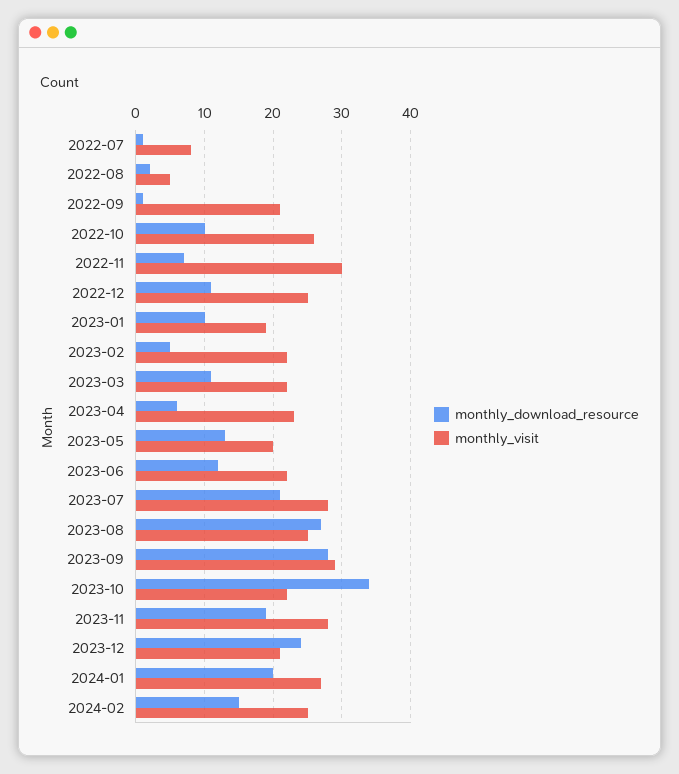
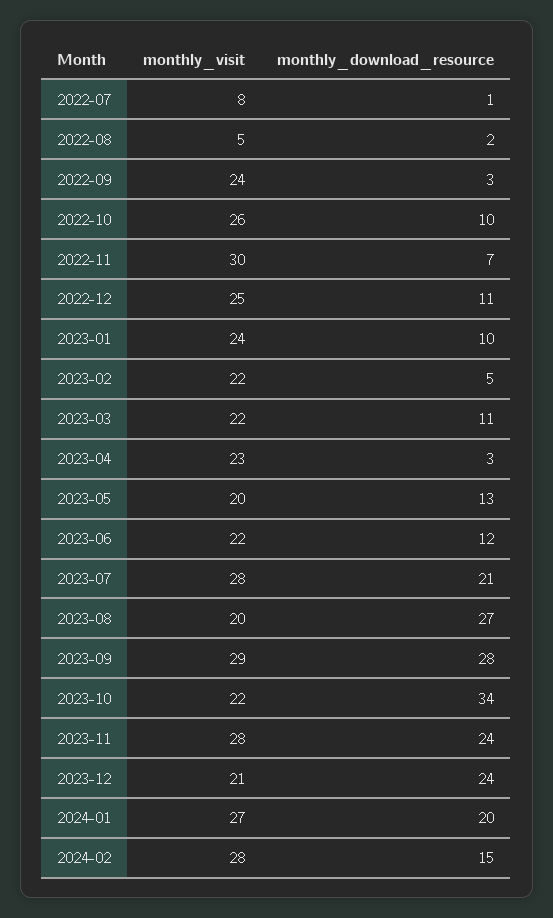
  {
    "monthly_download_resource": {
      "2022-07": 1,
      "2022-08": 2,
-     "2022-09": 1,
+     "2022-09": 3,
      "2022-10": 10,
      "2022-11": 7,
      "2022-12": 11,
      "2023-01": 10,
      "2023-02": 5,
      "2023-03": 11,
-     "2023-04": 6,
+     "2023-04": 3,
      "2023-05": 13,
      "2023-06": 12,
      "2023-07": 21,
      "2023-08": 27,
      "2023-09": 28,
      "2023-10": 34,
-     "2023-11": 19,
+     "2023-11": 24,
      "2023-12": 24,
      "2024-01": 20,
      "2024-02": 15
    },
    "monthly_visit": {
      "2022-07": 8,
      "2022-08": 5,
-     "2022-09": 21,
+     "2022-09": 24,
      "2022-10": 26,
      "2022-11": 30,
      "2022-12": 25,
-     "2023-01": 19,
+     "2023-01": 24,
      "2023-02": 22,
      "2023-03": 22,
      "2023-04": 23,
      "2023-05": 20,
      "2023-06": 22,
      "2023-07": 28,
-     "2023-08": 25,
+     "2023-08": 20,
      "2023-09": 29,
      "2023-10": 22,
      "2023-11": 28,
      "2023-12": 21,
      "2024-01": 27,
-     "2024-02": 25
+     "2024-02": 28
    }
  }

